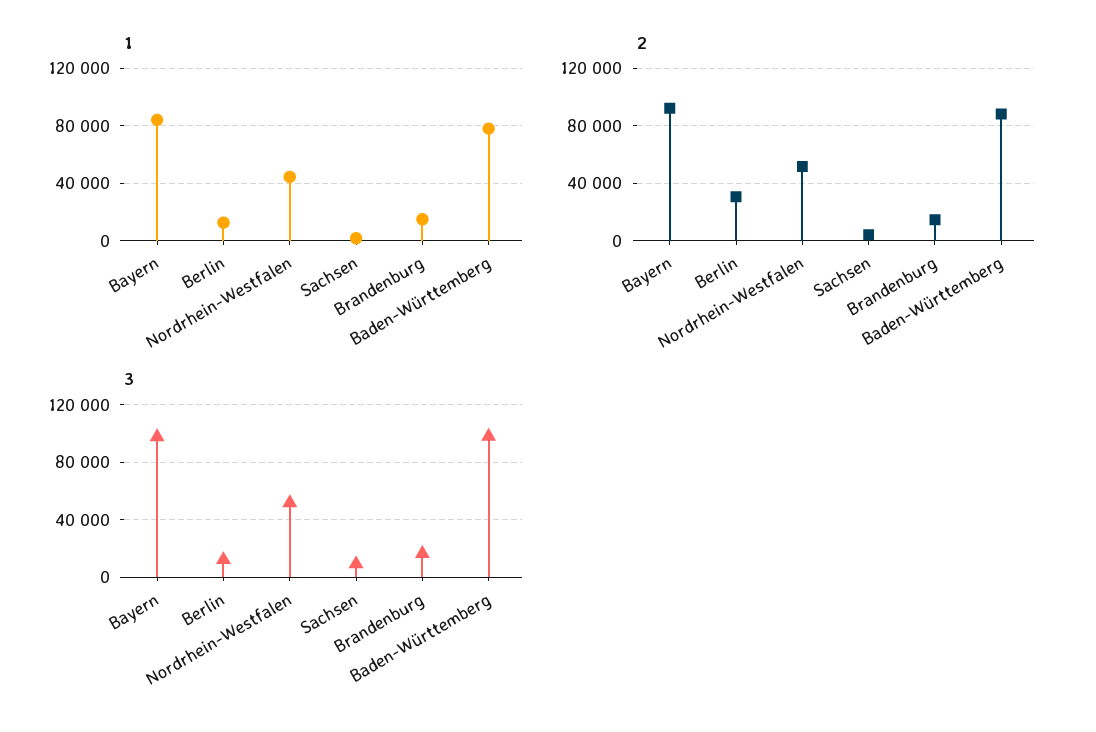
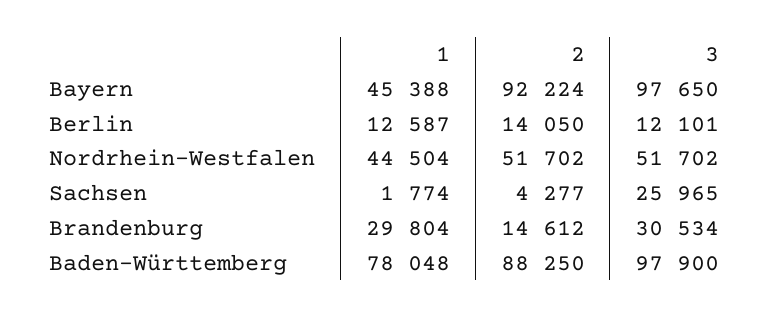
  {
    "1": {
-     "Bayern": 85000,
+     "Bayern": 45388,
      "Berlin": 12587,
      "Nordrhein-Westfalen": 44504,
      "Sachsen": 1774,
-     "Brandenburg": 15000,
+     "Brandenburg": 29804,
      "Baden-Württemberg": 78048
    },
    "2": {
      "Bayern": 92224,
-     "Berlin": 30000,
+     "Berlin": 14050,
      "Nordrhein-Westfalen": 51702,
      "Sachsen": 4277,
      "Brandenburg": 14612,
      "Baden-Württemberg": 88250
    },
    "3": {
      "Bayern": 97650,
      "Berlin": 12101,
      "Nordrhein-Westfalen": 51702,
-     "Sachsen": 10000,
+     "Sachsen": 25965,
-     "Brandenburg": 15000,
+     "Brandenburg": 30534,
      "Baden-Württemberg": 97900
    }
  }

